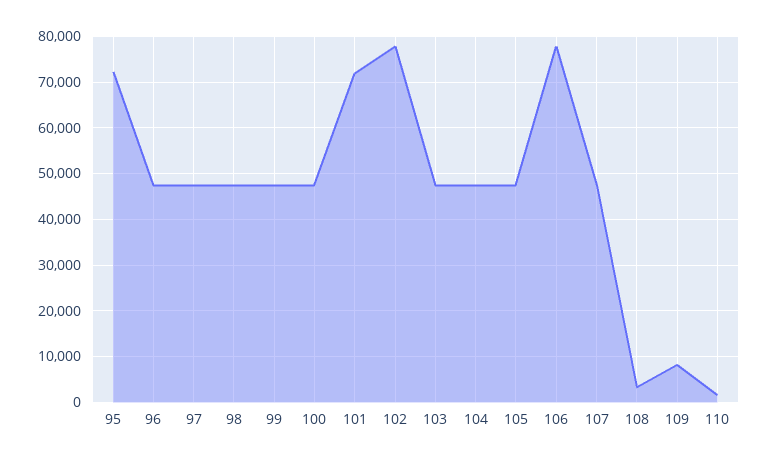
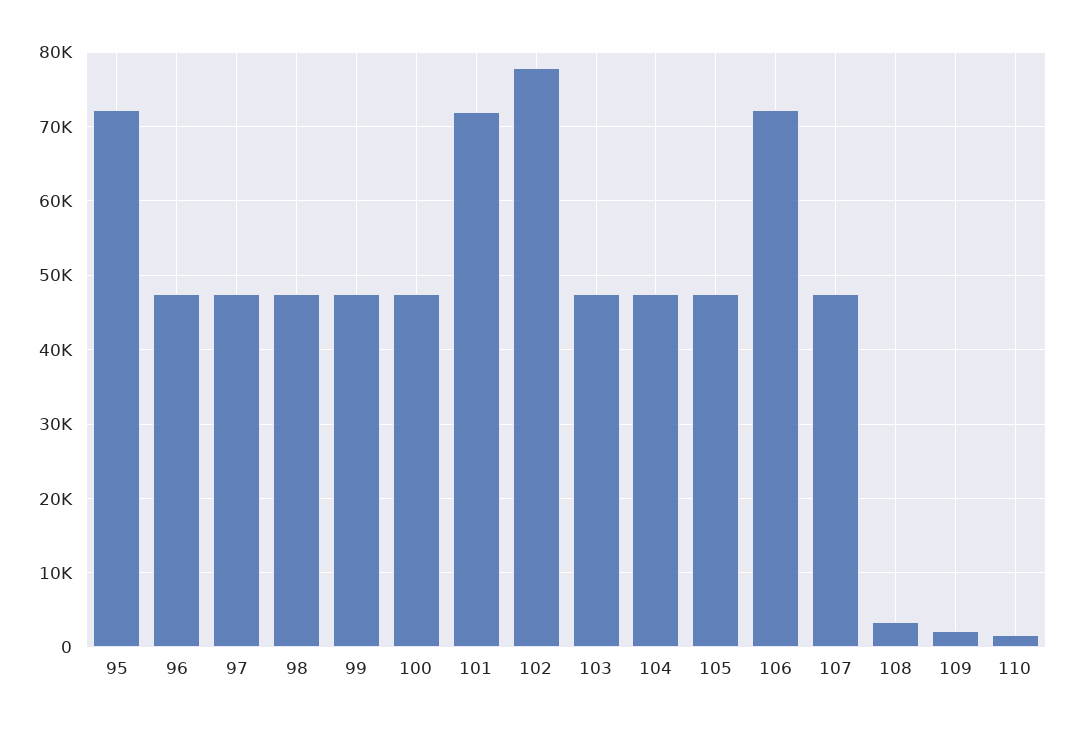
  {
    "95": 72000,
    "96": 47000,
    "97": 47000,
    "98": 47000,
    "99": 47000,
    "100": 47000,
    "101": 72000,
    "102": 78000,
    "103": 47000,
    "104": 47000,
    "105": 47000,
-   "106": 78000,
+   "106": 72000,
    "107": 47000,
    "108": 3000,
-   "109": 8000,
+   "109": 2000,
    "110": 2000
  }

